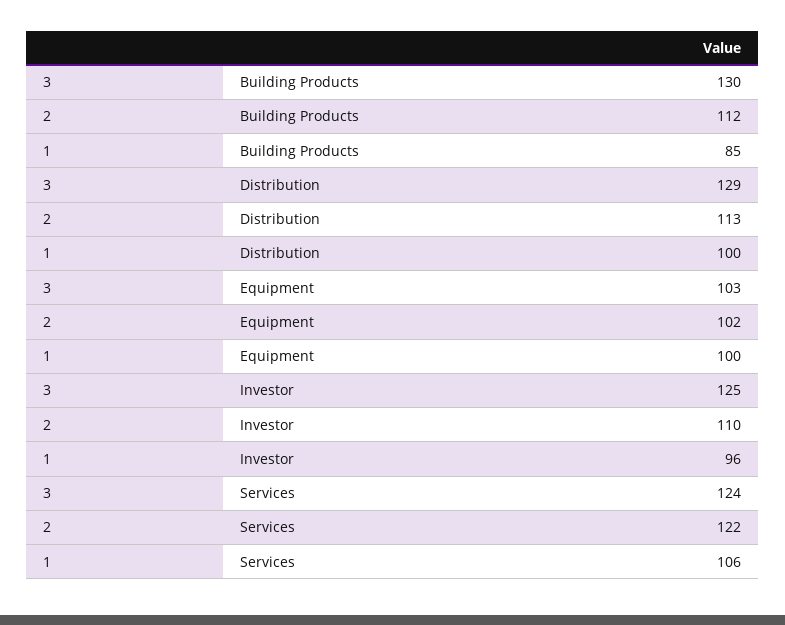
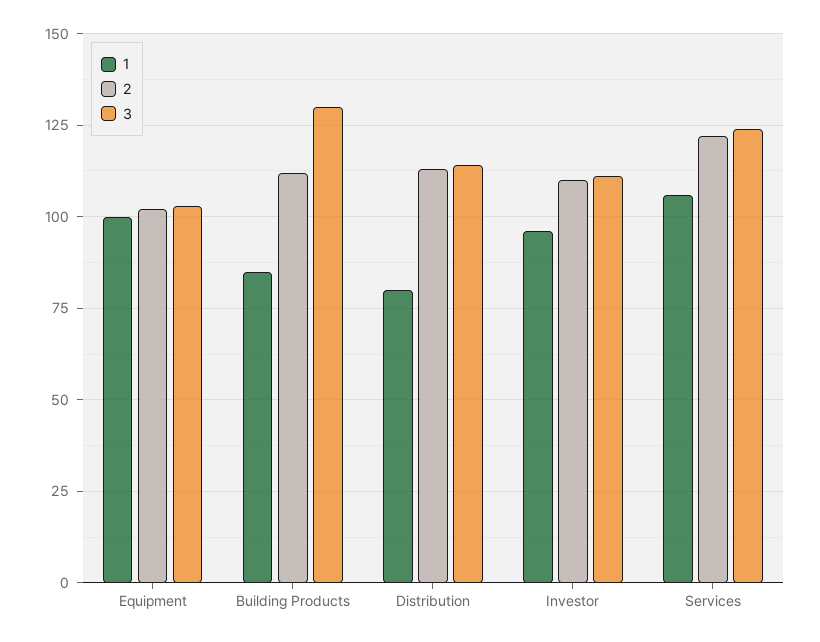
  {
    "3": {
      "Building Products": 130,
-     "Distribution": 129,
+     "Distribution": 115,
      "Equipment": 103,
-     "Investor": 125,
+     "Investor": 110,
      "Services": 124
    },
    "2": {
      "Building Products": 112,
      "Distribution": 113,
      "Equipment": 102,
      "Investor": 110,
      "Services": 122
    },
    "1": {
      "Building Products": 85,
-     "Distribution": 100,
+     "Distribution": 80,
      "Equipment": 100,
      "Investor": 96,
      "Services": 106
    }
  }

